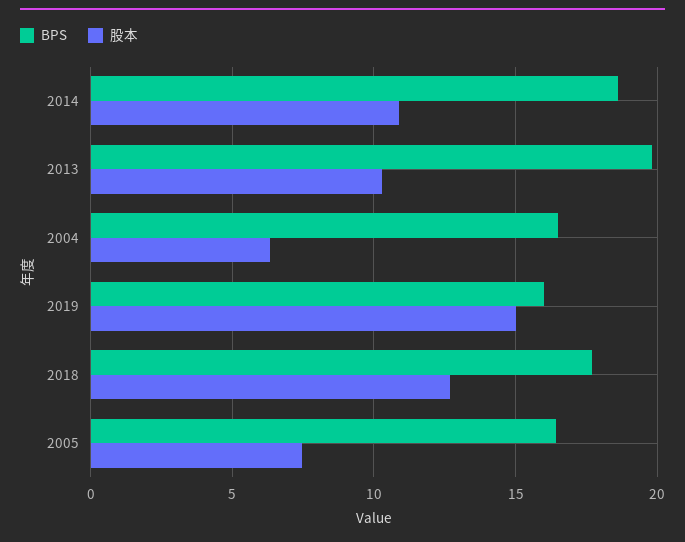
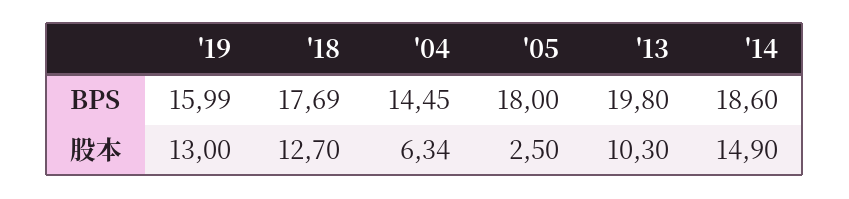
  {
    "BPS": {
      "2014": 18.6,
      "2013": 19.8,
-     "2004": 16.5,
+     "2004": 14.45,
      "2019": 15.99,
      "2018": 17.69,
-     "2005": 16.5
+     "2005": 18
    },
    "股本": {
-     "2014": 11,
+     "2014": 14.9,
      "2013": 10.3,
      "2004": 6.34,
-     "2019": 15,
+     "2019": 13,
      "2018": 12.7,
-     "2005": 7.5
+     "2005": 2.5
    }
  }

